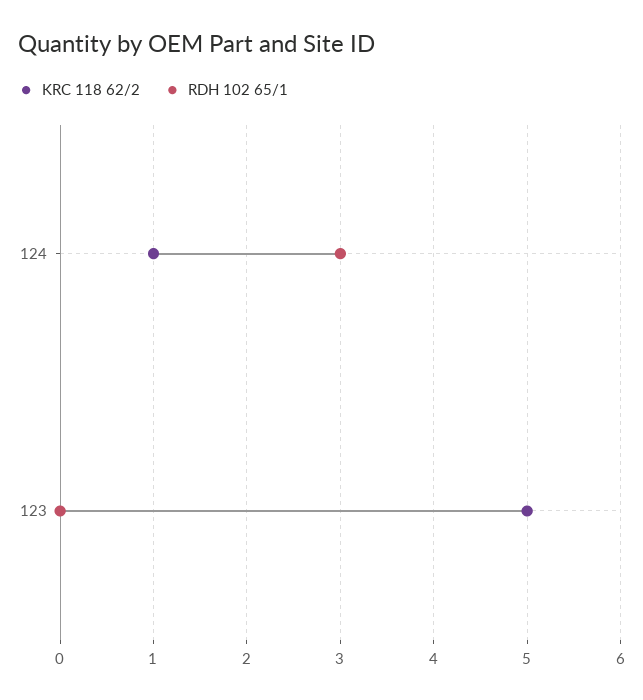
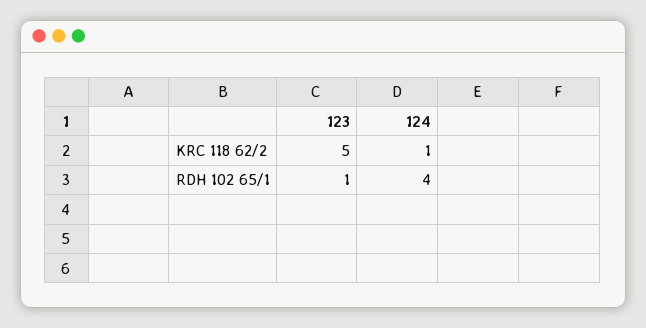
  {
    "KRC 118 62/2": {
      "124": 1,
      "123": 5
    },
    "RDH 102 65/1": {
-     "124": 3,
+     "124": 4,
-     "123": 0
+     "123": 1
    }
  }

